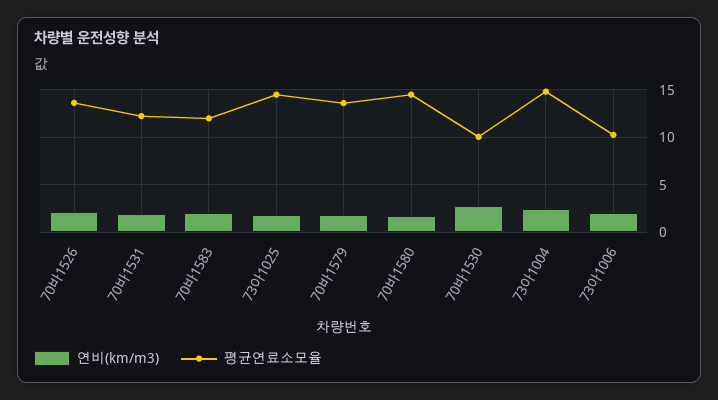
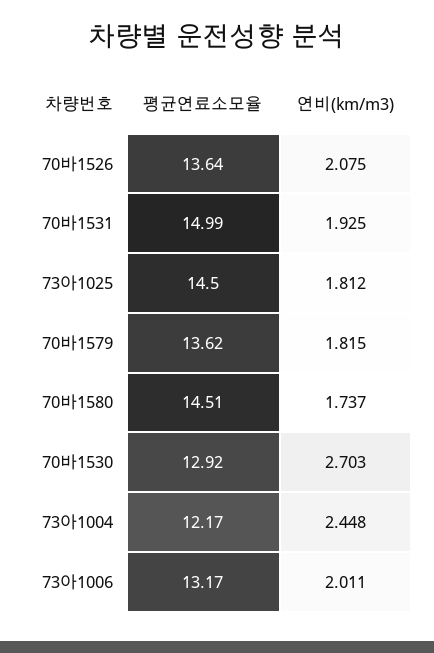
  {
    "연비(km/m3)": {
      "70바1526": 2.075,
      "70바1531": 1.925,
-     "70바1583": 2,
      "73아1025": 1.812,
      "70바1579": 1.815,
      "70바1580": 1.737,
      "70바1530": 2.703,
      "73아1004": 2.448,
      "73아1006": 2.011
    },
    "평균연료소모율": {
      "70바1526": 13.64,
-     "70바1531": 12,
+     "70바1531": 14.99,
-     "70바1583": 12,
      "73아1025": 14.5,
      "70바1579": 13.62,
      "70바1580": 14.51,
-     "70바1530": 10,
+     "70바1530": 12.92,
-     "73아1004": 15,
+     "73아1004": 12.17,
-     "73아1006": 10
+     "73아1006": 13.17
    }
  }

